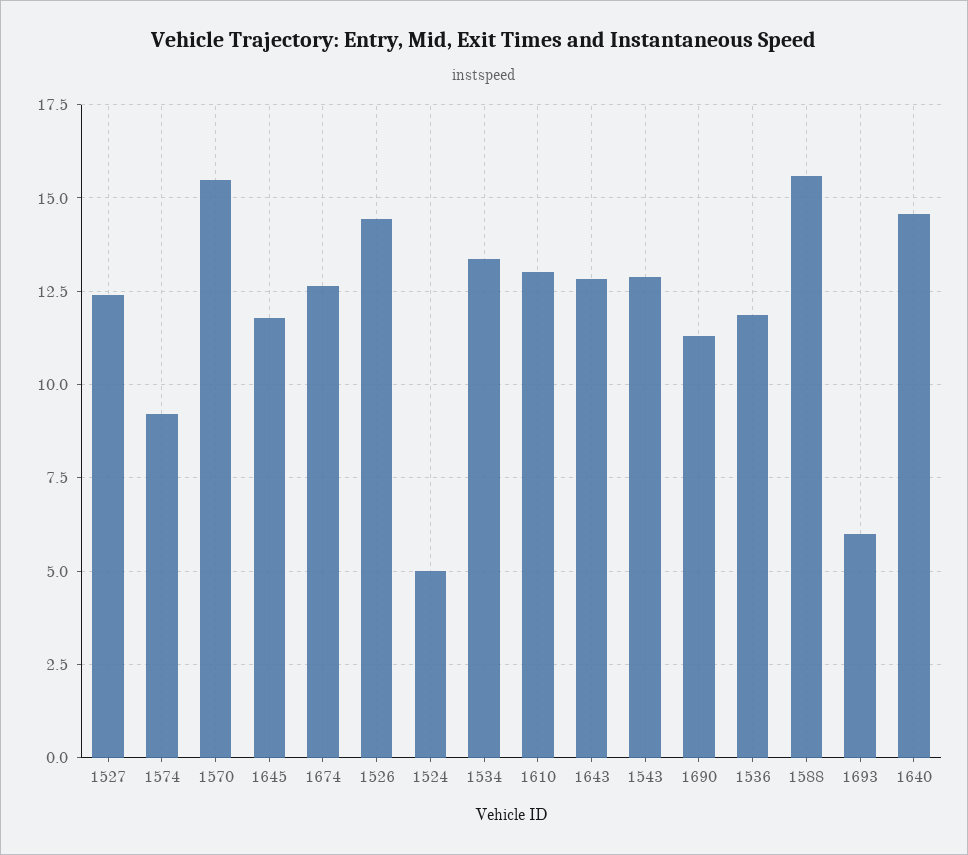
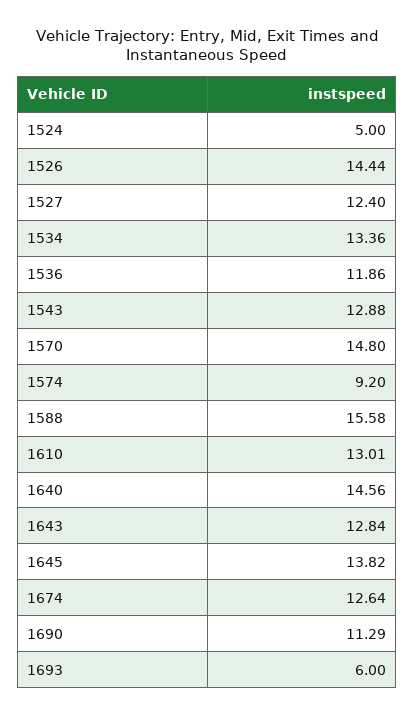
  {
    "1527": 12.4,
    "1574": 9.2,
-   "1570": 15.5,
+   "1570": 14.8,
-   "1645": 11.75,
+   "1645": 13.82,
    "1674": 12.64,
    "1526": 14.44,
    "1524": 5,
    "1534": 13.36,
    "1610": 13.01,
    "1643": 12.84,
    "1543": 12.88,
    "1690": 11.29,
    "1536": 11.86,
    "1588": 15.58,
    "1693": 6,
    "1640": 14.56
  }

